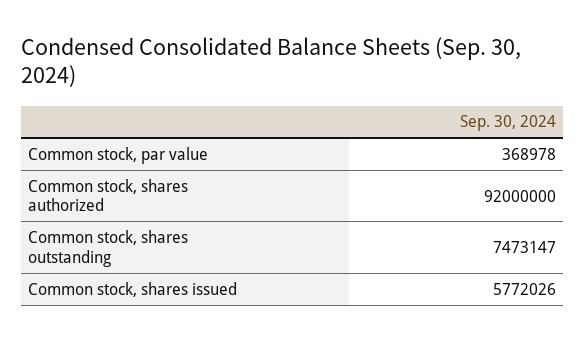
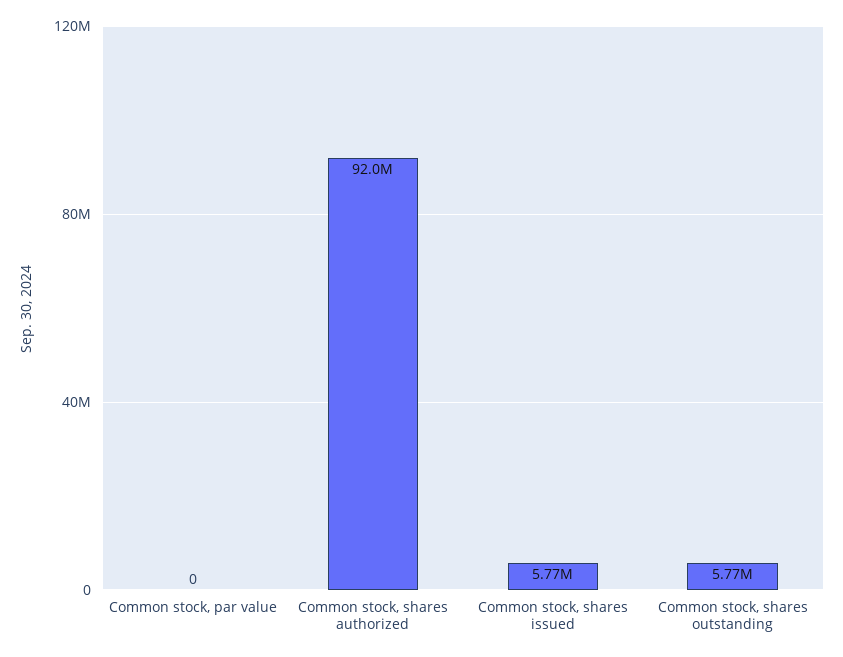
  {
-   "Common stock, par value": 368978,
+   "Common stock, par value": 0,
    "Common stock, shares authorized": 92000000,
-   "Common stock, shares outstanding": 7473147,
+   "Common stock, shares outstanding": 5770000,
    "Common stock, shares issued": 5772026
  }

